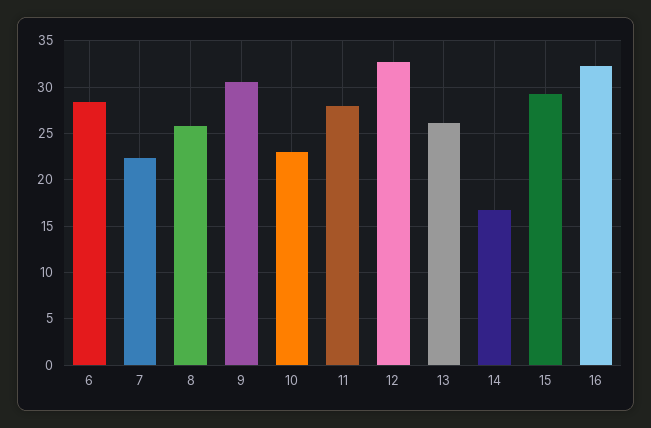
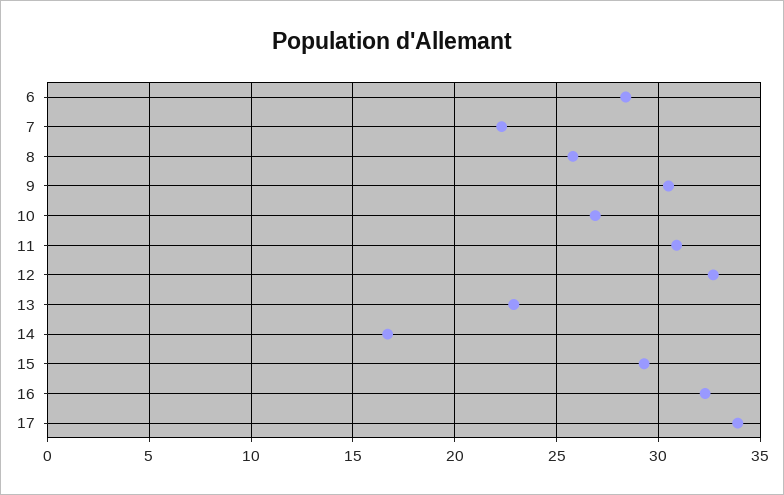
  {
    "6": 28.5,
    "7": 22.5,
    "8": 26,
    "9": 30.5,
-   "10": 23,
+   "10": 27,
-   "11": 28,
+   "11": 31,
    "12": 32.5,
-   "13": 26,
+   "13": 23,
    "14": 16.5,
    "15": 29.5,
-   "16": 32.5
+   "16": 32.5,
+   "17": 34
  }

